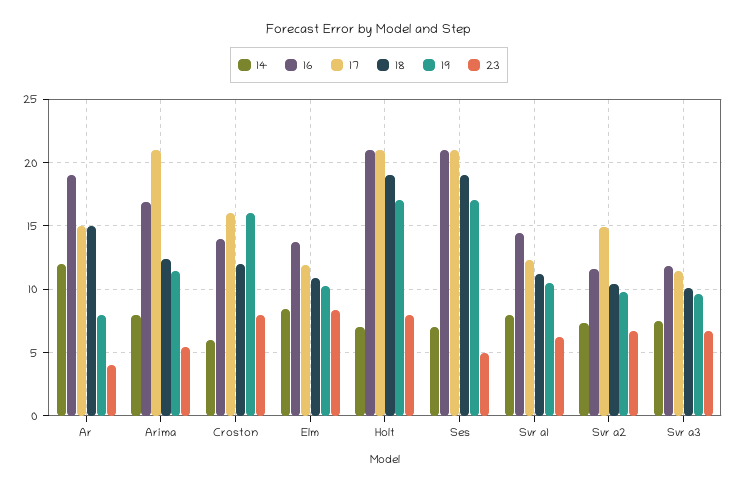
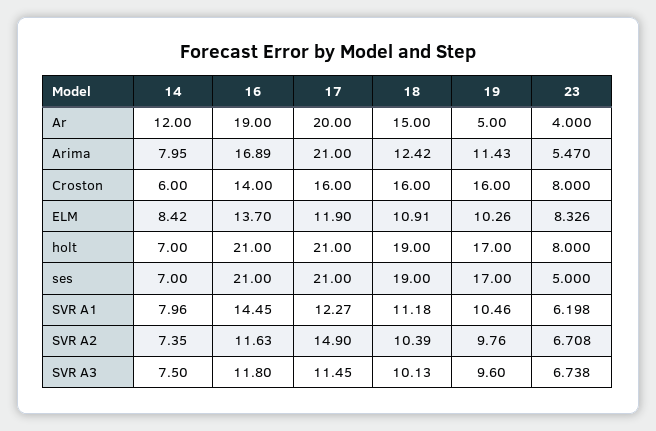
  {
    "14": {
      "Ar": 12,
      "Arima": 7.95,
      "Croston": 6,
      "Elm": 8.42,
      "Holt": 7,
      "Ses": 7,
      "Svr a1": 7.96,
      "Svr a2": 7.35,
      "Svr a3": 7.5
    },
    "16": {
      "Ar": 19,
      "Arima": 16.89,
      "Croston": 14,
      "Elm": 13.7,
      "Holt": 21,
      "Ses": 21,
      "Svr a1": 14.45,
      "Svr a2": 11.63,
      "Svr a3": 11.8
    },
    "17": {
-     "Ar": 15,
+     "Ar": 20,
      "Arima": 21,
      "Croston": 16,
      "Elm": 11.9,
      "Holt": 21,
      "Ses": 21,
      "Svr a1": 12.27,
      "Svr a2": 14.9,
      "Svr a3": 11.45
    },
    "18": {
      "Ar": 15,
      "Arima": 12.42,
-     "Croston": 12,
+     "Croston": 16,
      "Elm": 10.91,
      "Holt": 19,
      "Ses": 19,
      "Svr a1": 11.18,
      "Svr a2": 10.39,
      "Svr a3": 10.13
    },
    "19": {
-     "Ar": 8,
+     "Ar": 5,
      "Arima": 11.43,
      "Croston": 16,
      "Elm": 10.26,
      "Holt": 17,
      "Ses": 17,
      "Svr a1": 10.46,
      "Svr a2": 9.76,
      "Svr a3": 9.6
    },
    "23": {
      "Ar": 4,
      "Arima": 5.47,
      "Croston": 8,
      "Elm": 8.326,
      "Holt": 8,
      "Ses": 5,
      "Svr a1": 6.198,
      "Svr a2": 6.708,
      "Svr a3": 6.738
    }
  }

